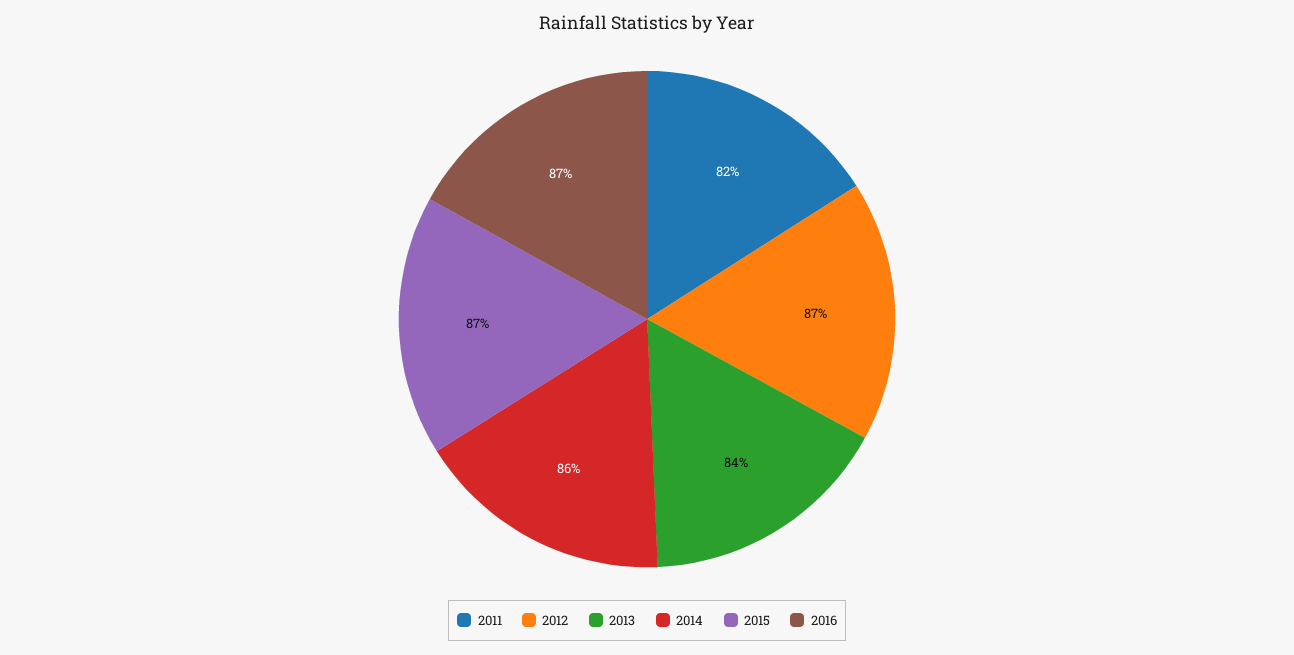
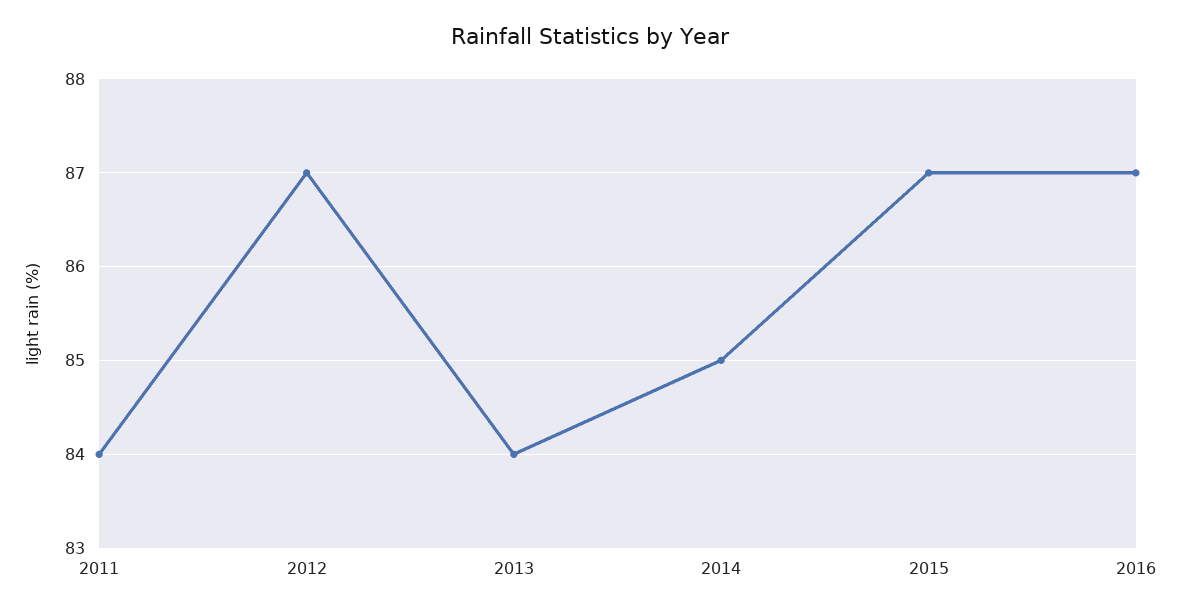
  {
-   "2011": 82,
+   "2011": 84,
    "2012": 87,
    "2013": 84,
-   "2014": 86,
+   "2014": 85,
    "2015": 87,
    "2016": 87
  }

